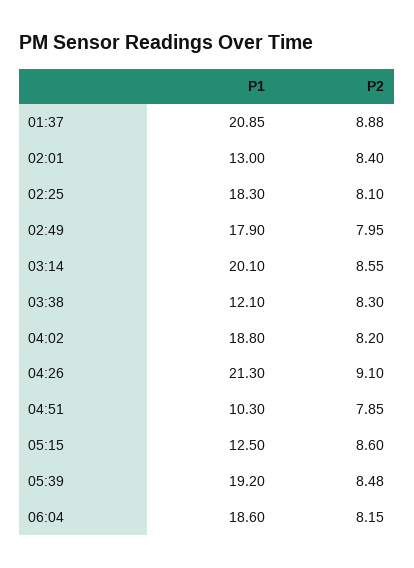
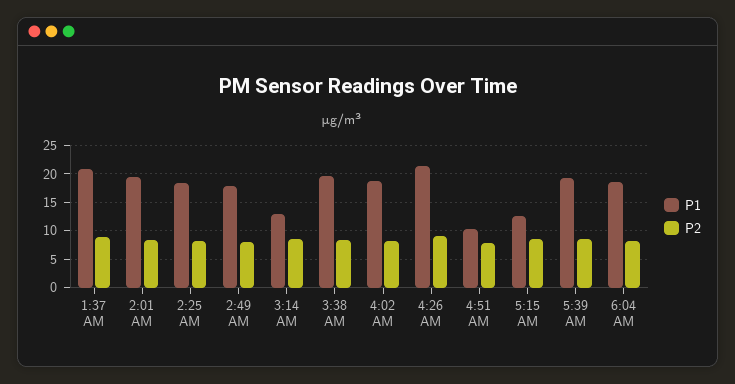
  {
    "P1": {
      "01:37": 20.85,
-     "02:01": 13,
+     "02:01": 20,
      "02:25": 18.3,
      "02:49": 17.9,
-     "03:14": 20.1,
+     "03:14": 12.5,
-     "03:38": 12.1,
+     "03:38": 20,
      "04:02": 18.8,
      "04:26": 21.3,
      "04:51": 10.3,
      "05:15": 12.5,
      "05:39": 19.2,
      "06:04": 18.6
    },
    "P2": {
      "01:37": 8.88,
      "02:01": 8.4,
      "02:25": 8.1,
      "02:49": 7.95,
      "03:14": 8.55,
      "03:38": 8.3,
      "04:02": 8.2,
      "04:26": 9.1,
      "04:51": 7.85,
      "05:15": 8.6,
      "05:39": 8.48,
      "06:04": 8.15
    }
  }

